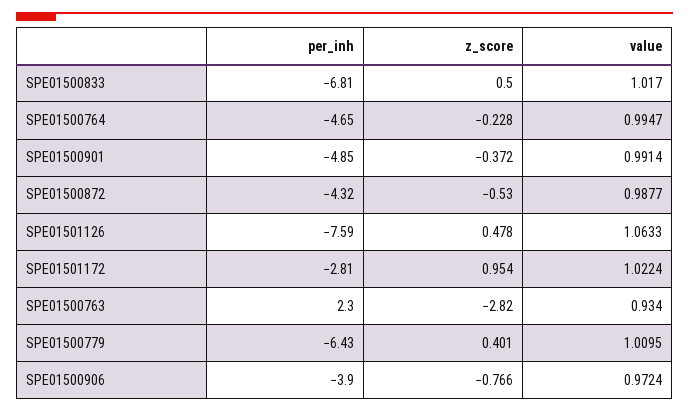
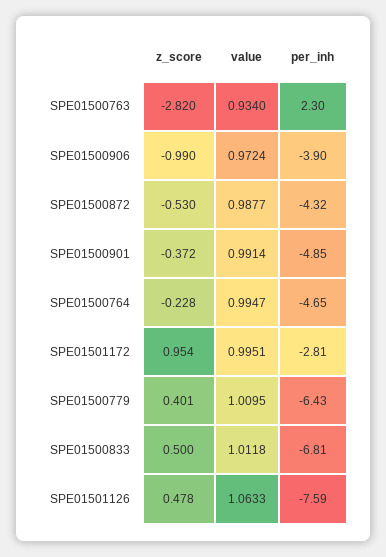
  {
    "per_inh": {
      "SPE01500833": -6.81,
      "SPE01500764": -4.65,
      "SPE01500901": -4.85,
      "SPE01500872": -4.32,
      "SPE01501126": -7.59,
      "SPE01501172": -2.81,
      "SPE01500763": 2.3,
      "SPE01500779": -6.43,
      "SPE01500906": -3.9
    },
    "z_score": {
      "SPE01500833": 0.5,
      "SPE01500764": -0.228,
      "SPE01500901": -0.372,
      "SPE01500872": -0.53,
      "SPE01501126": 0.478,
      "SPE01501172": 0.954,
      "SPE01500763": -2.82,
      "SPE01500779": 0.401,
-     "SPE01500906": -0.766
+     "SPE01500906": -0.99
    },
    "value": {
-     "SPE01500833": 1.017,
+     "SPE01500833": 1.0118,
      "SPE01500764": 0.9947,
      "SPE01500901": 0.9914,
      "SPE01500872": 0.9877,
      "SPE01501126": 1.0633,
-     "SPE01501172": 1.0224,
+     "SPE01501172": 0.9951,
      "SPE01500763": 0.934,
      "SPE01500779": 1.0095,
      "SPE01500906": 0.9724
    }
  }

